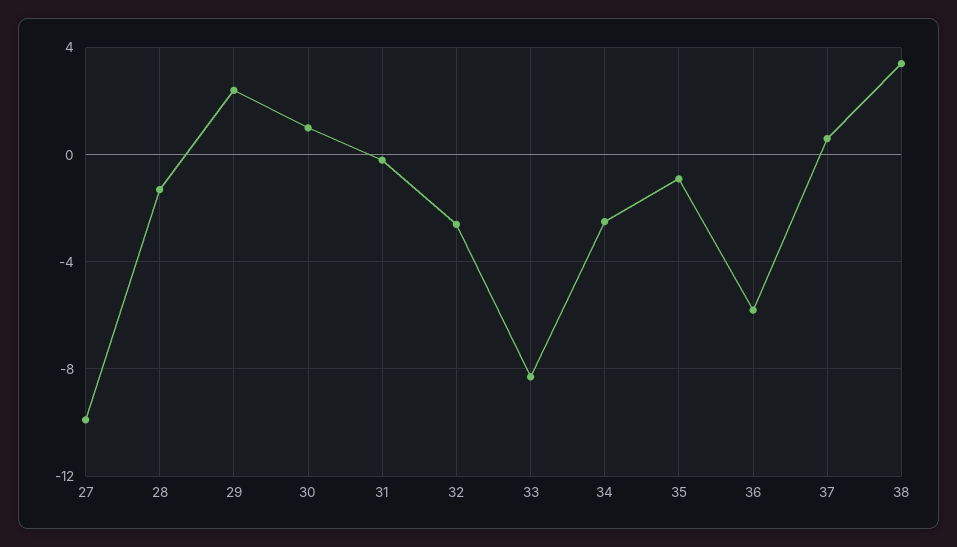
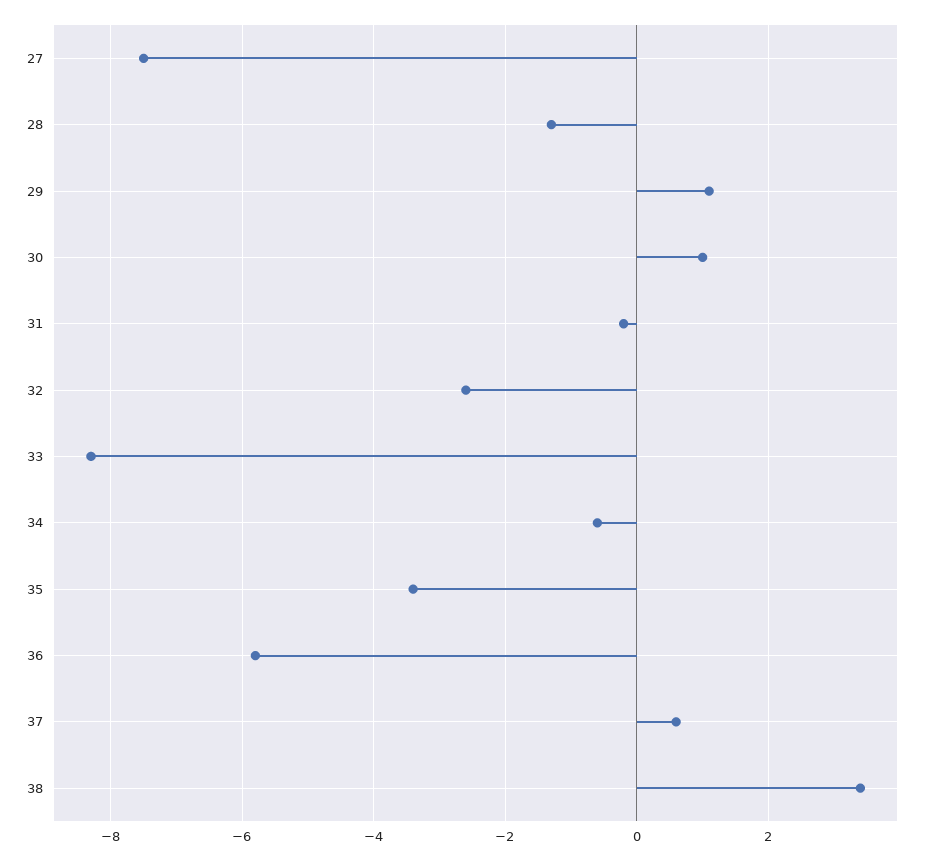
  {
-   "27": -10,
+   "27": -7.5,
    "28": -1.5,
-   "29": 2.5,
+   "29": 1,
    "30": 1,
    "31": 0,
    "32": -2.5,
    "33": -8.5,
-   "34": -2.5,
+   "34": -0.5,
-   "35": -1,
+   "35": -3.5,
    "36": -6,
    "37": 0.5,
    "38": 3.5
  }

